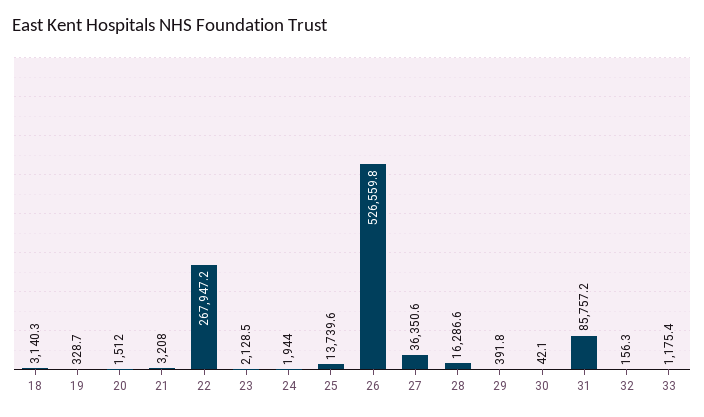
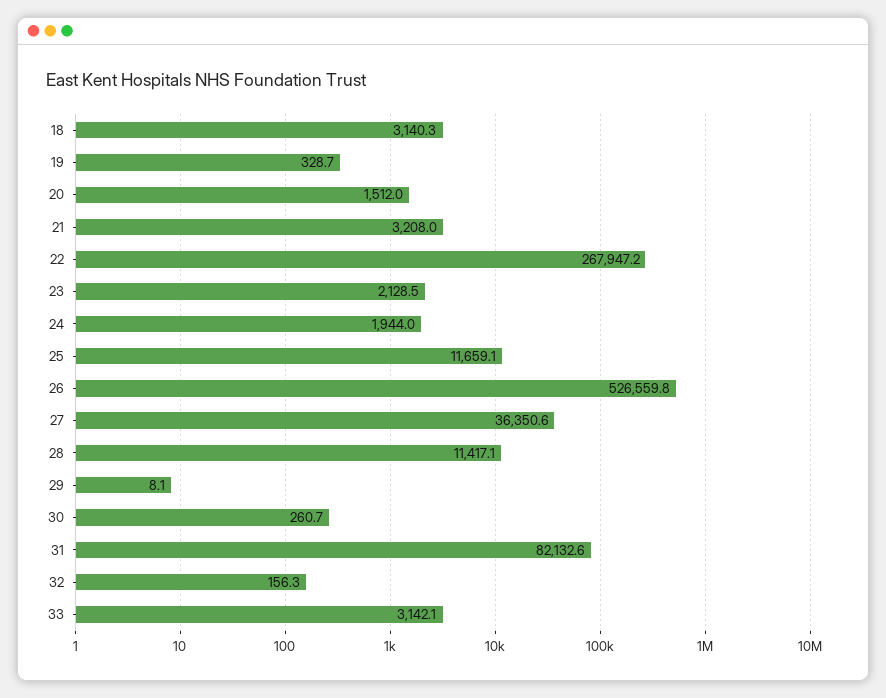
  {
    "18": 3140.3,
    "19": 328.7,
    "20": 1512,
    "21": 3208,
    "22": 267947.2,
    "23": 2128.5,
    "24": 1944,
-   "25": 13739.6,
+   "25": 11659.1,
    "26": 526559.8,
    "27": 36350.6,
-   "28": 16286.6,
+   "28": 11417.1,
-   "29": 391.8,
+   "29": 8.1,
-   "30": 42.1,
+   "30": 260.7,
-   "31": 85757.2,
+   "31": 82132.6,
    "32": 156.3,
-   "33": 1175.4
+   "33": 3142.1
  }

